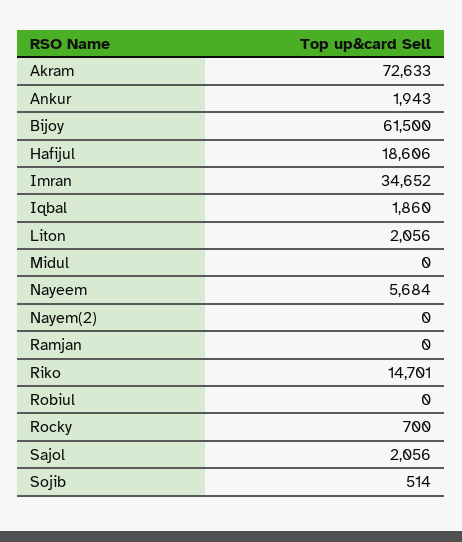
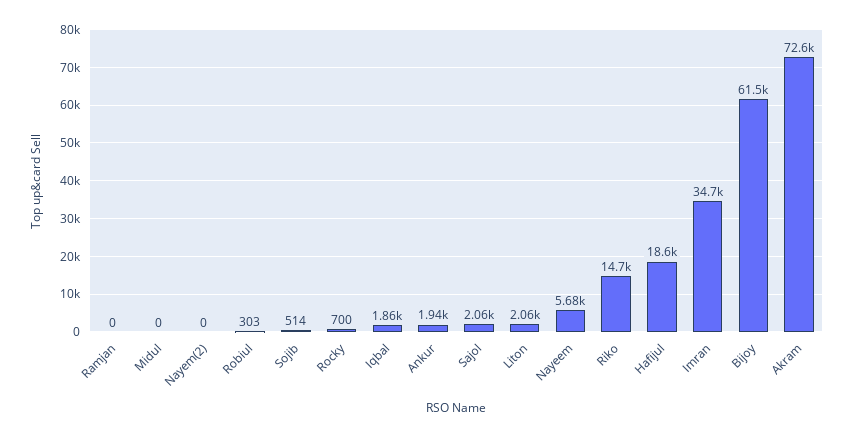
  {
    "Akram": 72633,
    "Ankur": 1943,
    "Bijoy": 61500,
    "Hafijul": 18606,
    "Imran": 34652,
    "Iqbal": 1860,
    "Liton": 2056,
    "Midul": 0,
    "Nayeem": 5684,
    "Nayem(2)": 0,
    "Ramjan": 0,
    "Riko": 14701,
-   "Robiul": 0,
+   "Robiul": 303,
    "Rocky": 700,
    "Sajol": 2056,
    "Sojib": 514
  }

